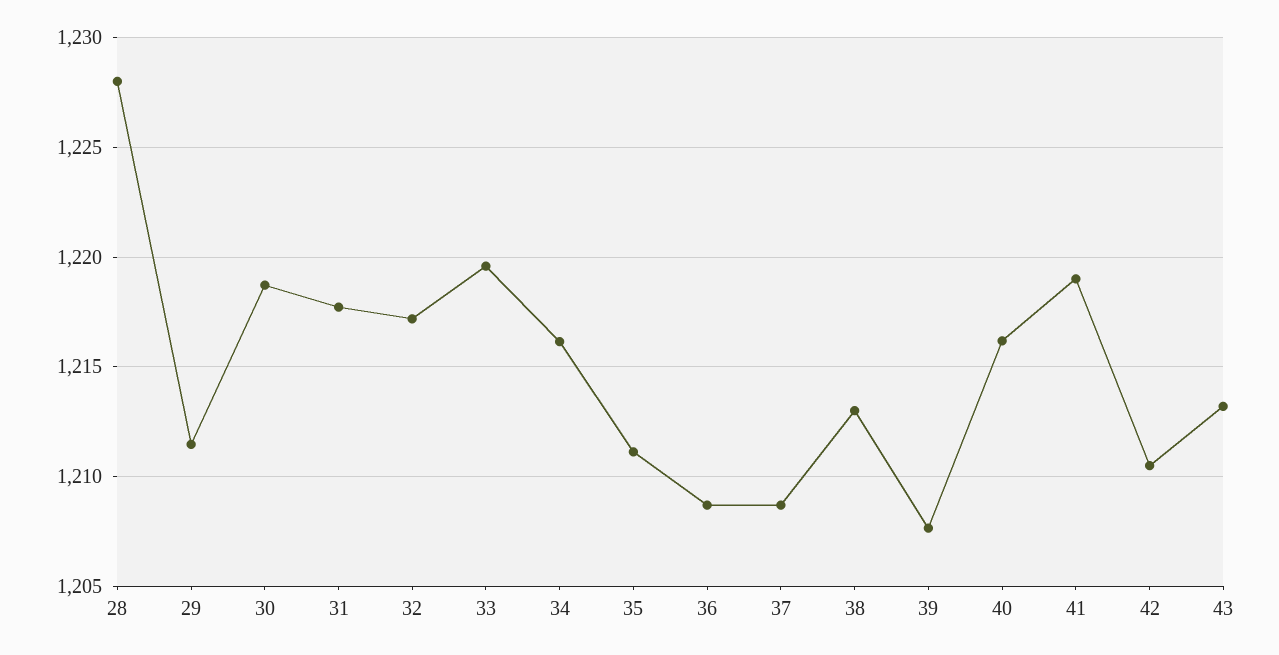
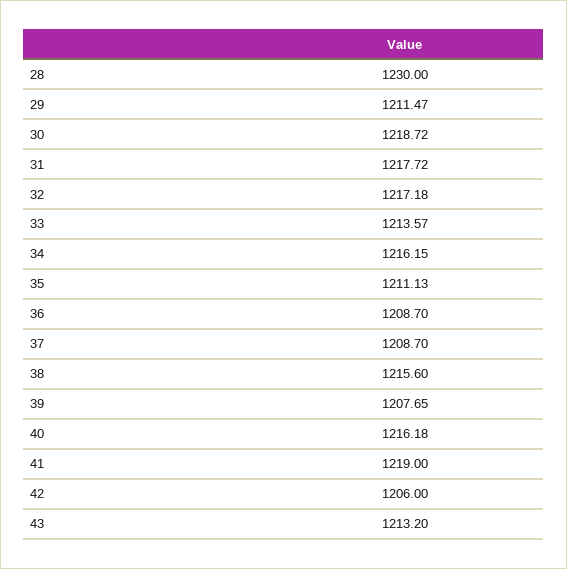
  {
-   "28": 1228,
+   "28": 1230,
    "29": 1211.47,
    "30": 1218.72,
    "31": 1217.72,
    "32": 1217.18,
-   "33": 1219.5,
+   "33": 1213.57,
    "34": 1216.15,
    "35": 1211.13,
    "36": 1208.7,
    "37": 1208.7,
-   "38": 1213,
+   "38": 1215.6,
    "39": 1207.65,
    "40": 1216.18,
    "41": 1219,
-   "42": 1210.5,
+   "42": 1206,
    "43": 1213.2
  }

